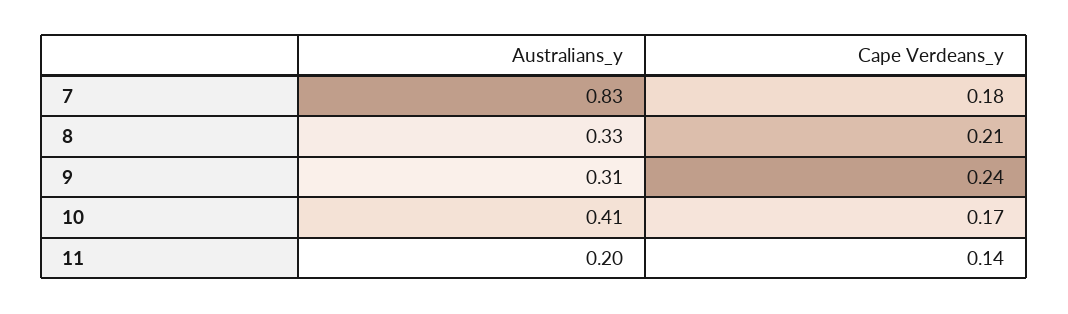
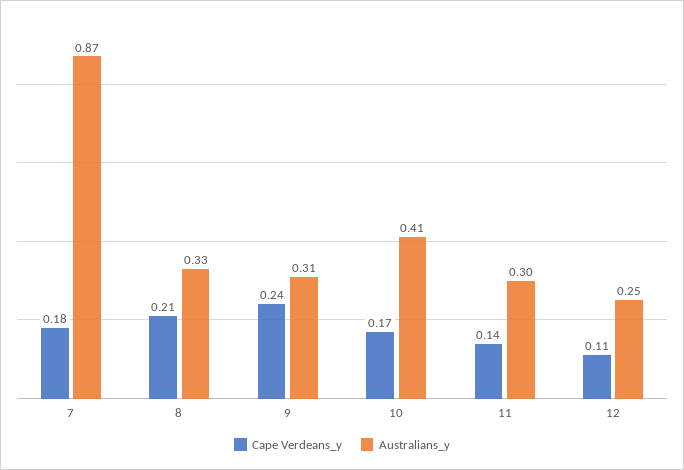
  {
    "Australians_y": {
-     "7": 0.83,
+     "7": 0.87,
      "8": 0.33,
      "9": 0.31,
      "10": 0.41,
-     "11": 0.2
+     "11": 0.3,
+     "12": 0.25
    },
    "Cape Verdeans_y": {
      "7": 0.18,
      "8": 0.21,
      "9": 0.24,
      "10": 0.17,
-     "11": 0.14
+     "11": 0.14,
+     "12": 0.11
    }
  }

